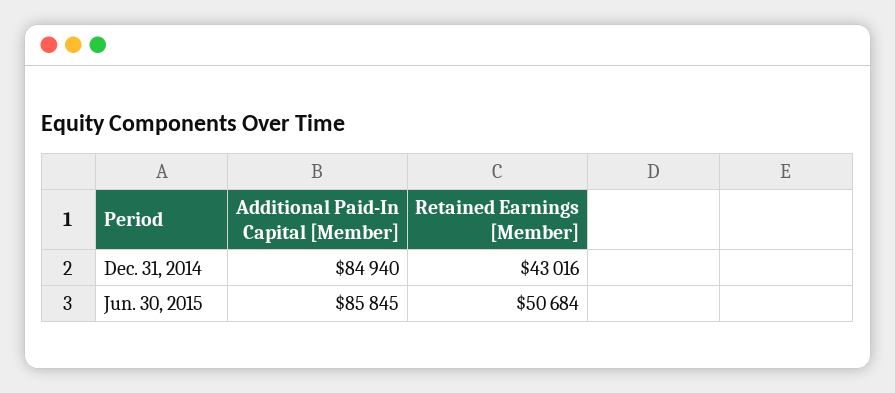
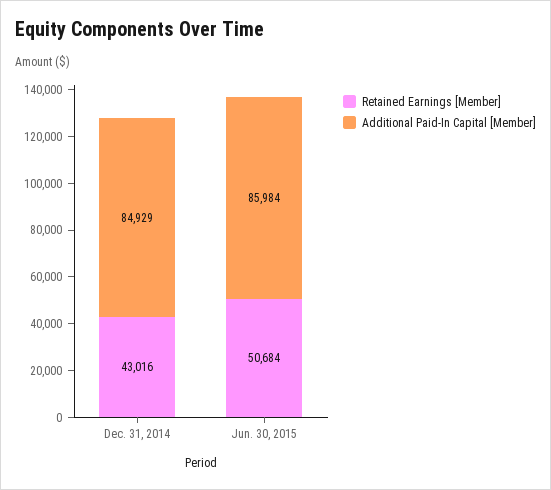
  {
    "Additional Paid-In Capital [Member]": {
-     "Dec. 31, 2014": 84940,
+     "Dec. 31, 2014": 84929,
-     "Jun. 30, 2015": 85845
+     "Jun. 30, 2015": 85984
    },
    "Retained Earnings [Member]": {
      "Dec. 31, 2014": 43016,
      "Jun. 30, 2015": 50684
    }
  }

